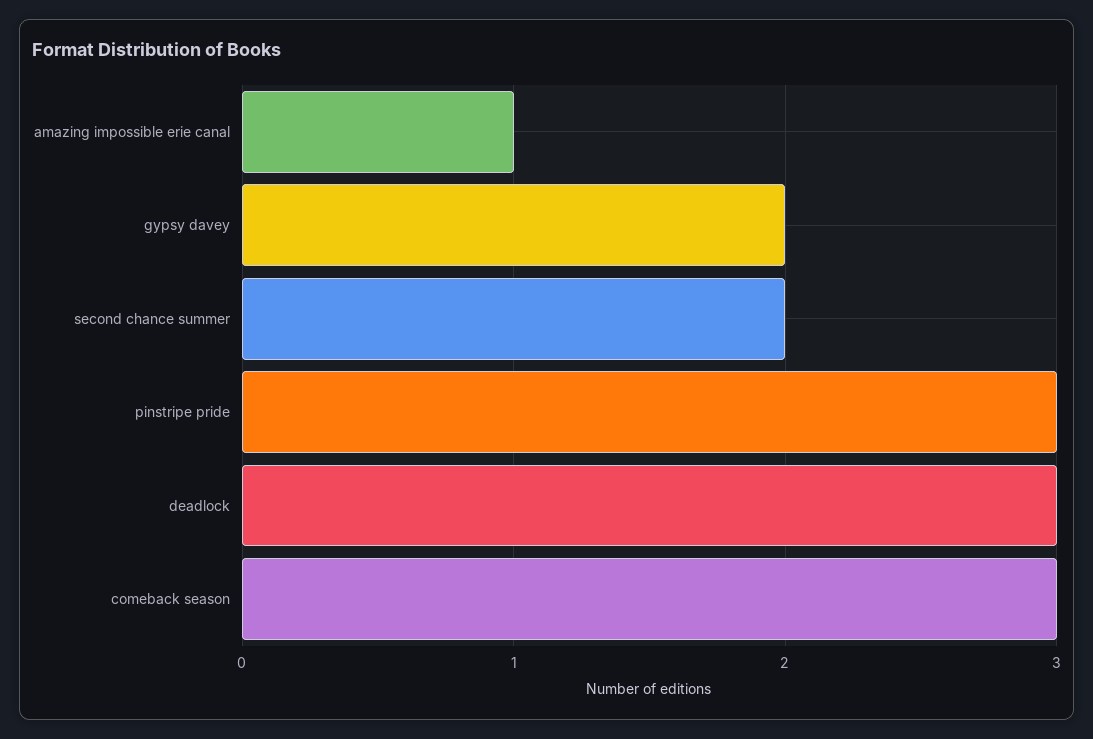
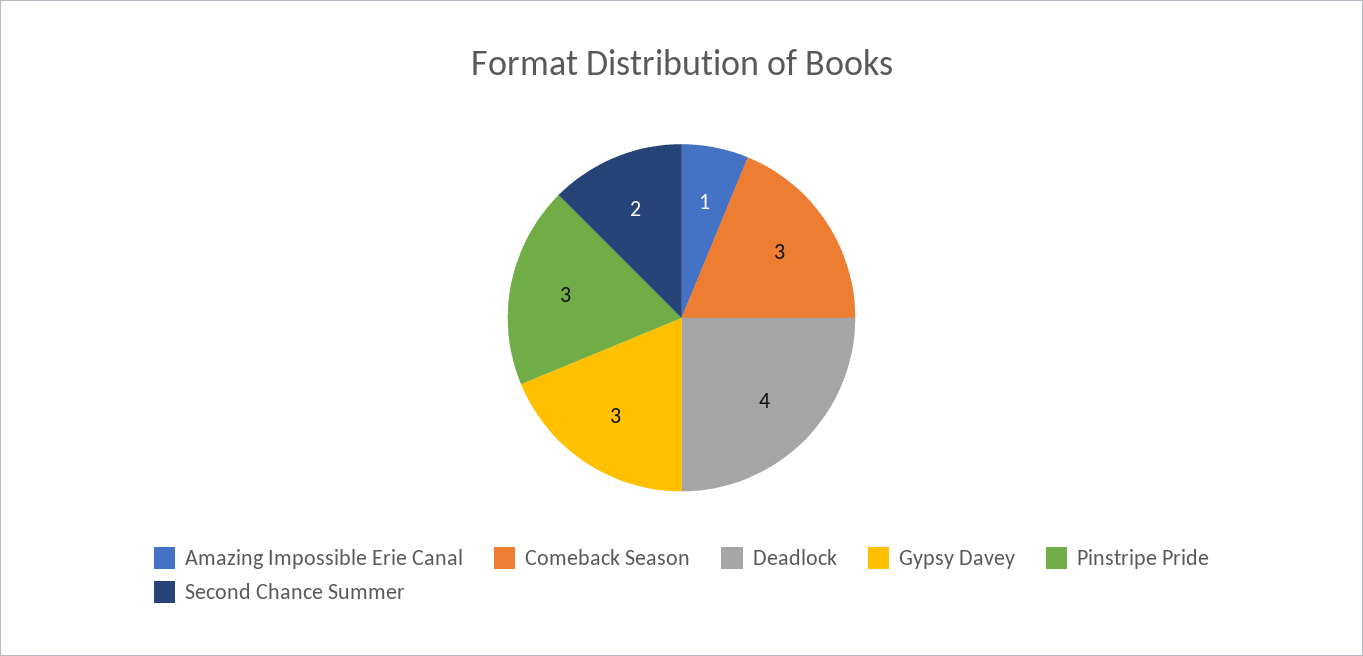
  {
    "amazing impossible erie canal": 1,
-   "gypsy davey": 2,
+   "gypsy davey": 3,
    "second chance summer": 2,
    "pinstripe pride": 3,
-   "deadlock": 3,
+   "deadlock": 4,
    "comeback season": 3
  }

